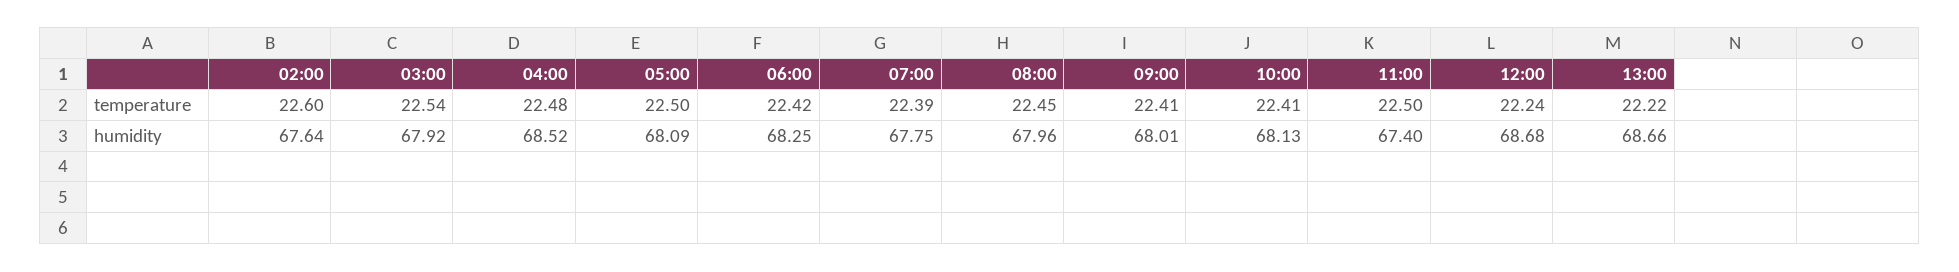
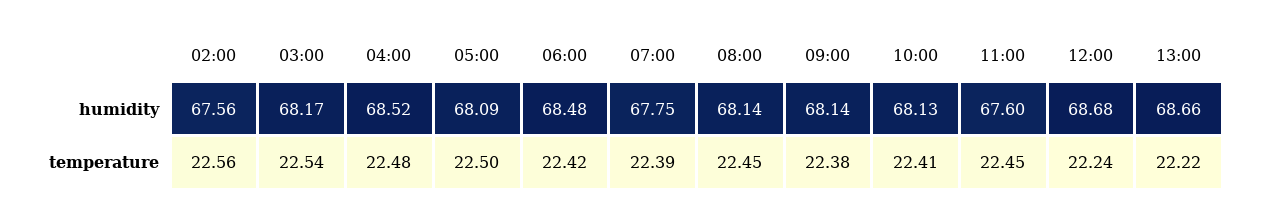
  {
    "02:00": {
-     "temperature": 22.6,
+     "temperature": 22.56,
-     "humidity": 67.64
+     "humidity": 67.56
    },
    "03:00": {
      "temperature": 22.54,
-     "humidity": 67.92
+     "humidity": 68.17
    },
    "04:00": {
      "temperature": 22.48,
      "humidity": 68.52
    },
    "05:00": {
      "temperature": 22.5,
      "humidity": 68.09
    },
    "06:00": {
      "temperature": 22.42,
-     "humidity": 68.25
+     "humidity": 68.48
    },
    "07:00": {
      "temperature": 22.39,
      "humidity": 67.75
    },
    "08:00": {
      "temperature": 22.45,
-     "humidity": 67.96
+     "humidity": 68.14
    },
    "09:00": {
-     "temperature": 22.41,
+     "temperature": 22.38,
-     "humidity": 68.01
+     "humidity": 68.14
    },
    "10:00": {
      "temperature": 22.41,
      "humidity": 68.13
    },
    "11:00": {
-     "temperature": 22.5,
+     "temperature": 22.45,
-     "humidity": 67.4
+     "humidity": 67.6
    },
    "12:00": {
      "temperature": 22.24,
      "humidity": 68.68
    },
    "13:00": {
      "temperature": 22.22,
      "humidity": 68.66
    }
  }

